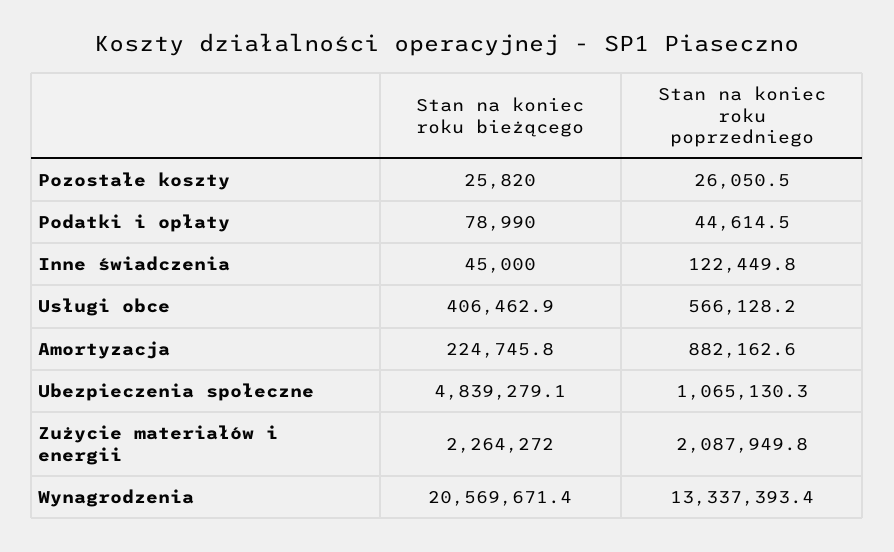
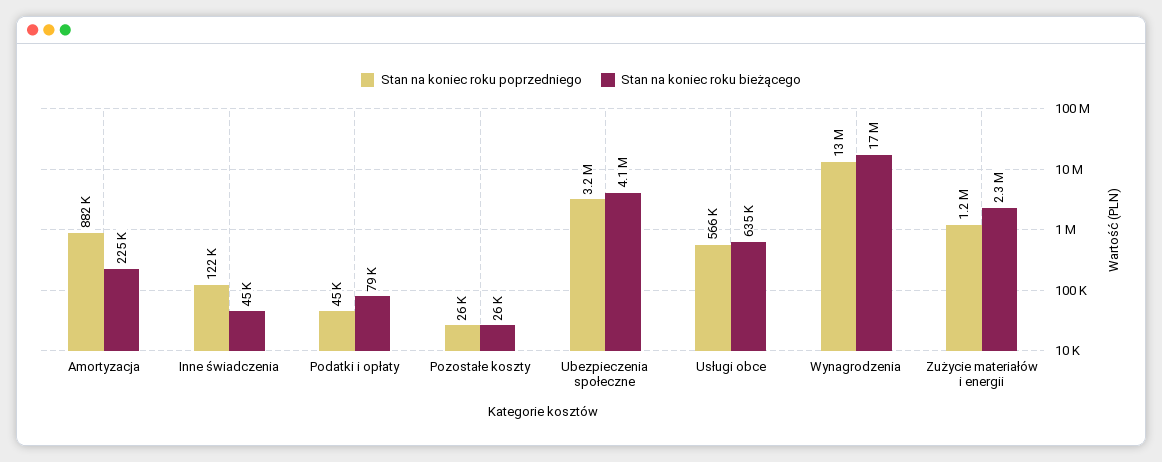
  {
    "Stan na koniec roku bieżącego": {
      "Pozostałe koszty": 25820,
      "Podatki i opłaty": 78990,
      "Inne świadczenia": 45000,
-     "Usługi obce": 406462.9,
+     "Usługi obce": 635000,
      "Amortyzacja": 224745.8,
-     "Ubezpieczenia społeczne": 4839279.1,
+     "Ubezpieczenia społeczne": 4100000,
      "Zużycie materiałów i energii": 2264272,
-     "Wynagrodzenia": 20569671.4
+     "Wynagrodzenia": 17000000
    },
    "Stan na koniec roku poprzedniego": {
      "Pozostałe koszty": 26050.5,
      "Podatki i opłaty": 44614.5,
      "Inne świadczenia": 122449.8,
      "Usługi obce": 566128.2,
      "Amortyzacja": 882162.6,
-     "Ubezpieczenia społeczne": 1065130.3,
+     "Ubezpieczenia społeczne": 3200000,
-     "Zużycie materiałów i energii": 2087949.8,
+     "Zużycie materiałów i energii": 1200000,
      "Wynagrodzenia": 13337393.4
    }
  }

